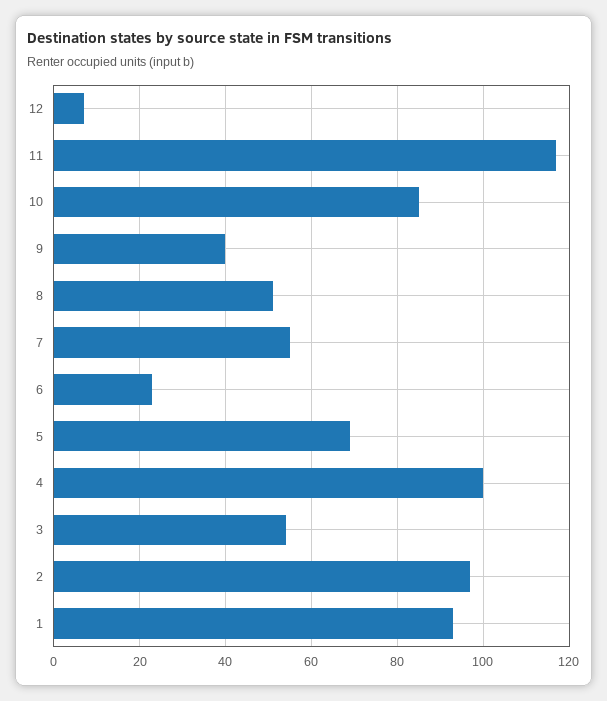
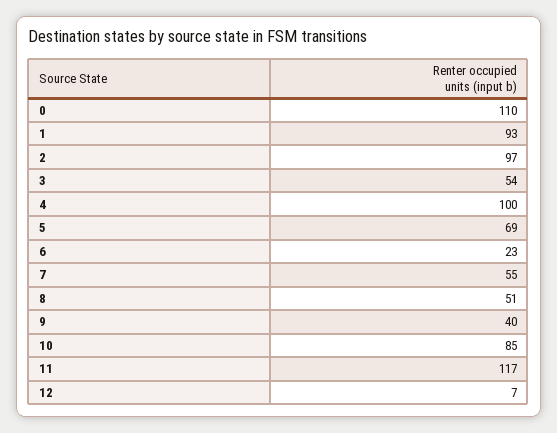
  {
    "12": 7,
    "11": 117,
    "10": 85,
    "9": 40,
    "8": 51,
    "7": 55,
    "6": 23,
    "5": 69,
    "4": 100,
    "3": 54,
    "2": 97,
-   "1": 93
+   "1": 93,
+   "0": 110
  }

